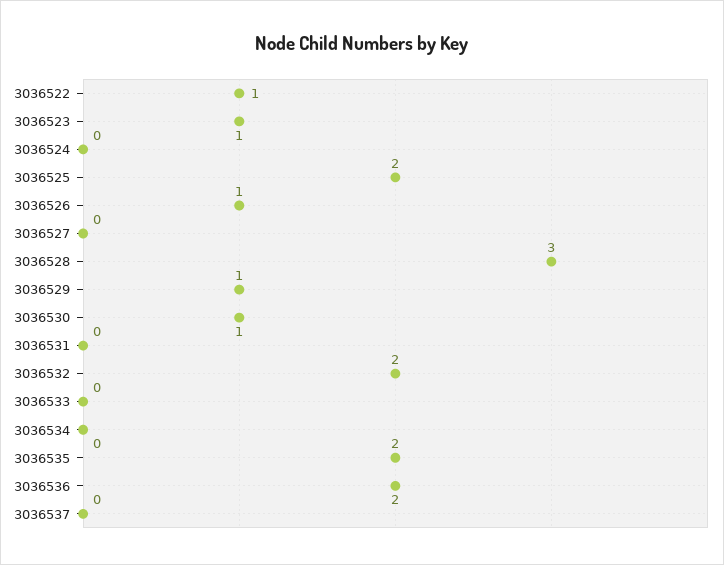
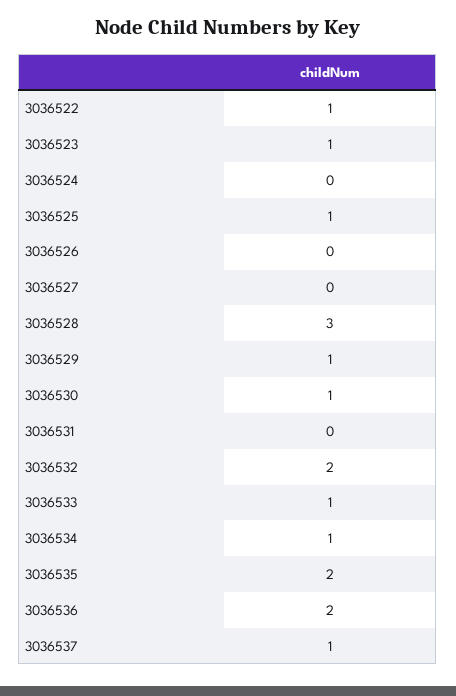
  {
    "3036522": 1,
    "3036523": 1,
    "3036524": 0,
-   "3036525": 2,
+   "3036525": 1,
-   "3036526": 1,
+   "3036526": 0,
    "3036527": 0,
    "3036528": 3,
    "3036529": 1,
    "3036530": 1,
    "3036531": 0,
    "3036532": 2,
-   "3036533": 0,
+   "3036533": 1,
-   "3036534": 0,
+   "3036534": 1,
    "3036535": 2,
    "3036536": 2,
-   "3036537": 0
+   "3036537": 1
  }

